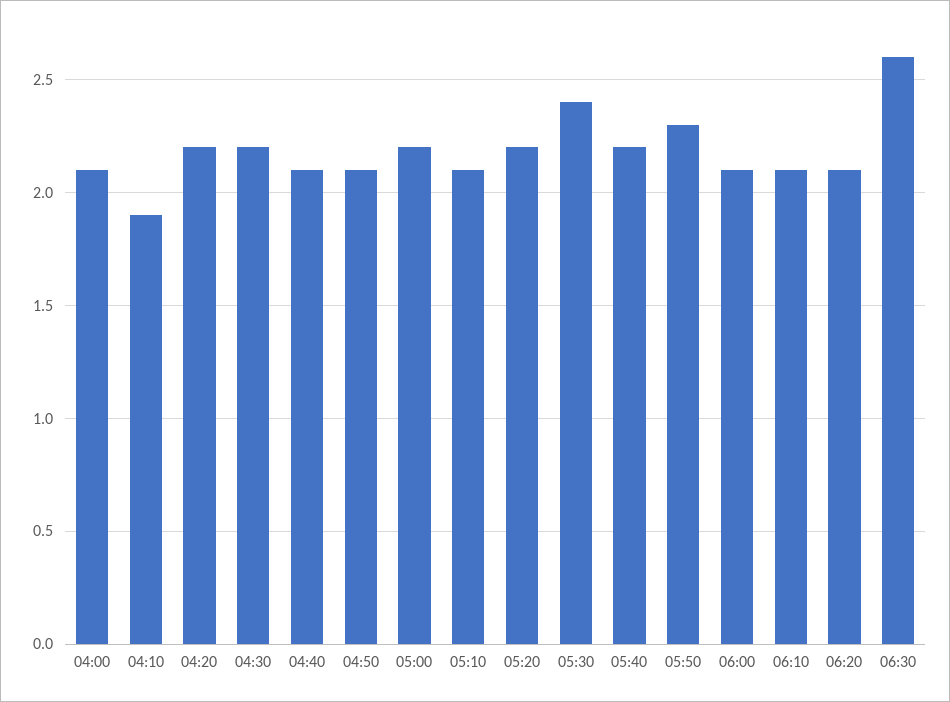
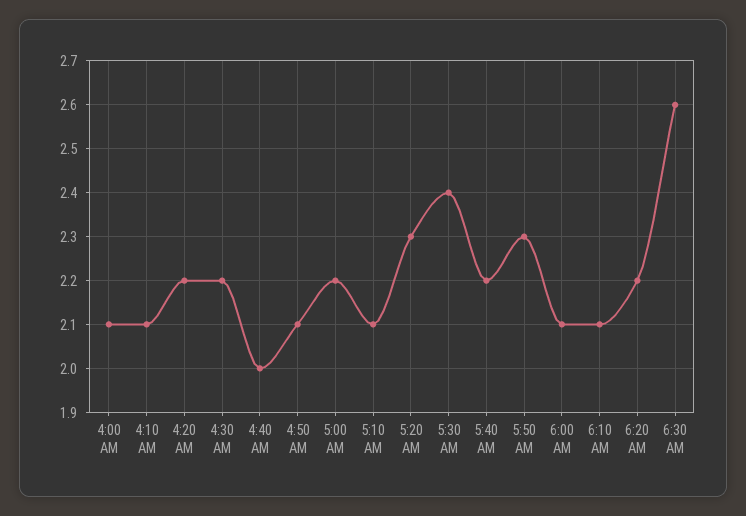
  {
    "04:00": 2.1,
-   "04:10": 1.9,
+   "04:10": 2.1,
    "04:20": 2.2,
    "04:30": 2.2,
-   "04:40": 2.1,
+   "04:40": 2,
    "04:50": 2.1,
    "05:00": 2.2,
    "05:10": 2.1,
-   "05:20": 2.2,
+   "05:20": 2.3,
    "05:30": 2.4,
    "05:40": 2.2,
    "05:50": 2.3,
    "06:00": 2.1,
    "06:10": 2.1,
-   "06:20": 2.1,
+   "06:20": 2.2,
    "06:30": 2.6
  }

